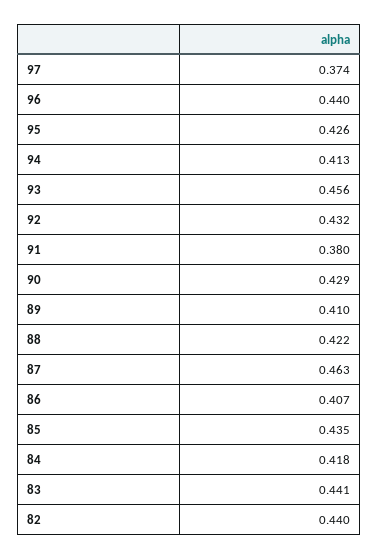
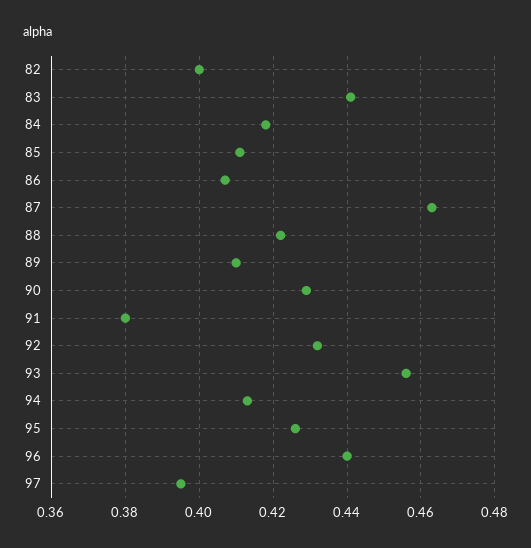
  {
-   "97": 0.374,
+   "97": 0.395,
    "96": 0.44,
    "95": 0.426,
    "94": 0.413,
    "93": 0.456,
    "92": 0.432,
    "91": 0.38,
    "90": 0.429,
    "89": 0.41,
    "88": 0.422,
    "87": 0.463,
    "86": 0.407,
-   "85": 0.435,
+   "85": 0.41,
    "84": 0.418,
    "83": 0.441,
-   "82": 0.44
+   "82": 0.4
  }

